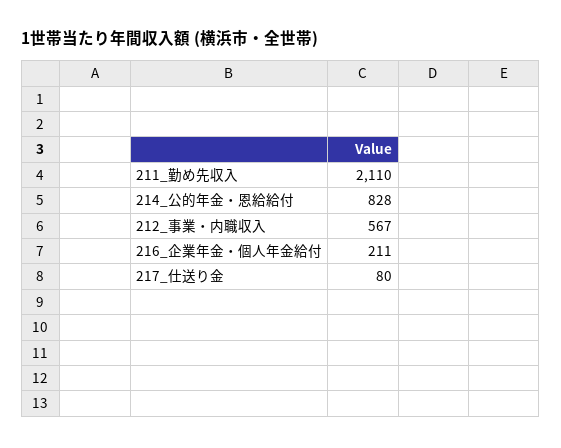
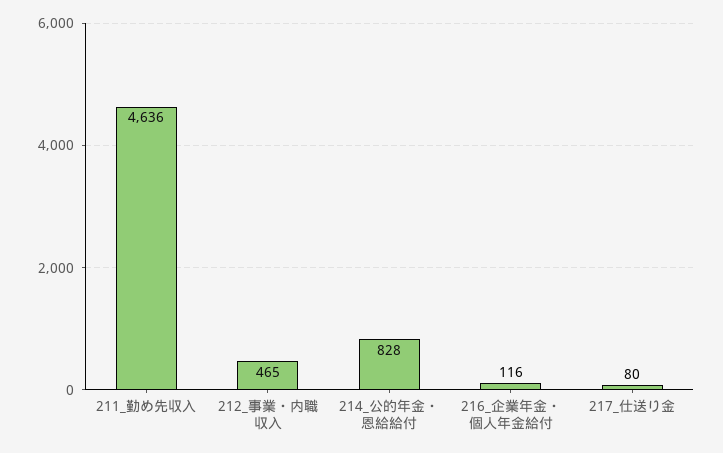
  {
-   "211_勤め先収入": 2110,
+   "211_勤め先収入": 4636,
    "214_公的年金・恩給給付": 828,
-   "212_事業・内職収入": 567,
+   "212_事業・内職収入": 465,
-   "216_企業年金・個人年金給付": 211,
+   "216_企業年金・個人年金給付": 116,
    "217_仕送り金": 80
  }

